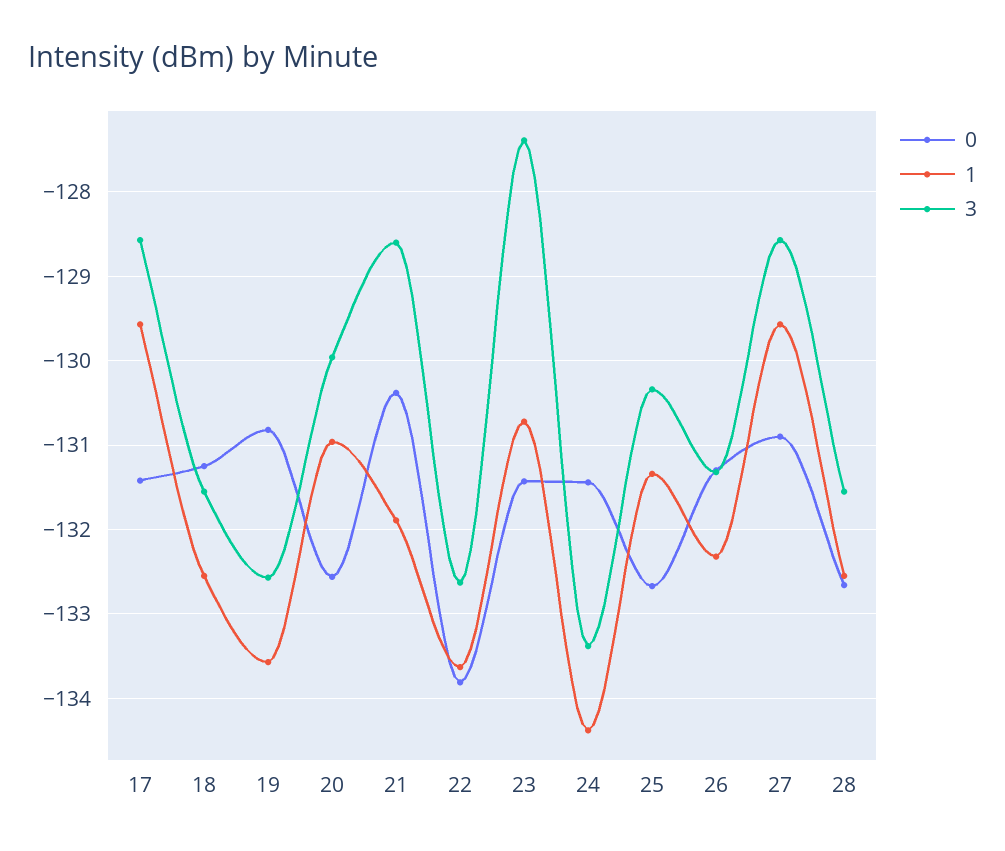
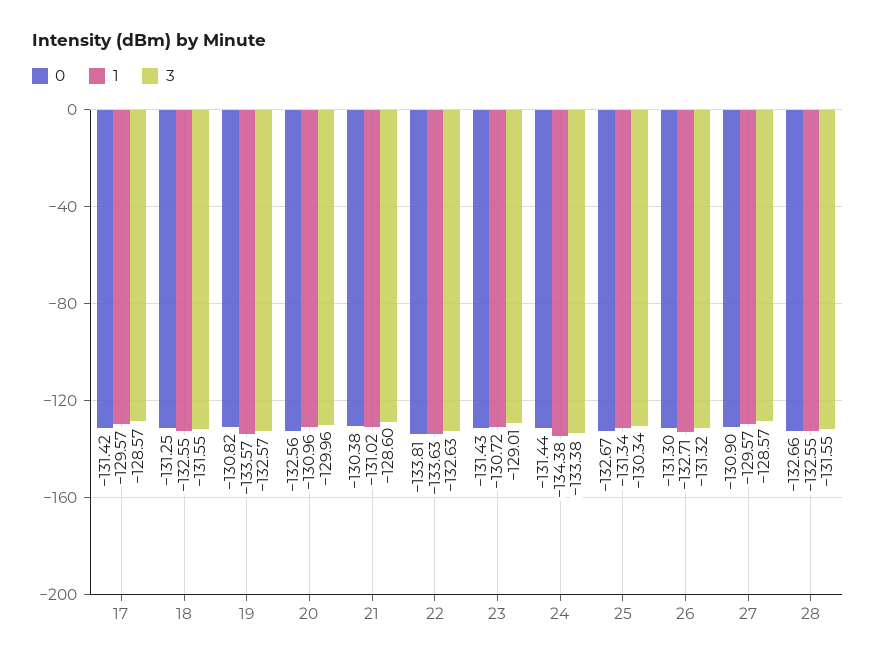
  {
    "0": {
      "17": -131.42,
      "18": -131.25,
      "19": -130.82,
      "20": -132.56,
      "21": -130.38,
      "22": -133.81,
      "23": -131.43,
      "24": -131.44,
      "25": -132.67,
      "26": -131.3,
      "27": -130.9,
      "28": -132.66
    },
    "1": {
      "17": -129.57,
      "18": -132.55,
      "19": -133.57,
      "20": -130.96,
-     "21": -131.9,
+     "21": -131.02,
      "22": -133.63,
      "23": -130.72,
      "24": -134.38,
      "25": -131.34,
-     "26": -132.3,
+     "26": -132.71,
      "27": -129.57,
      "28": -132.55
    },
    "3": {
      "17": -128.57,
      "18": -131.55,
      "19": -132.57,
      "20": -129.96,
      "21": -128.6,
      "22": -132.63,
-     "23": -127.4,
+     "23": -129.01,
      "24": -133.38,
      "25": -130.34,
      "26": -131.32,
      "27": -128.57,
      "28": -131.55
    }
  }

